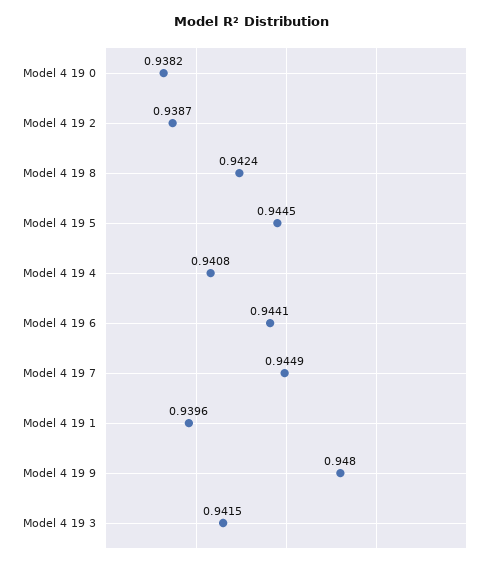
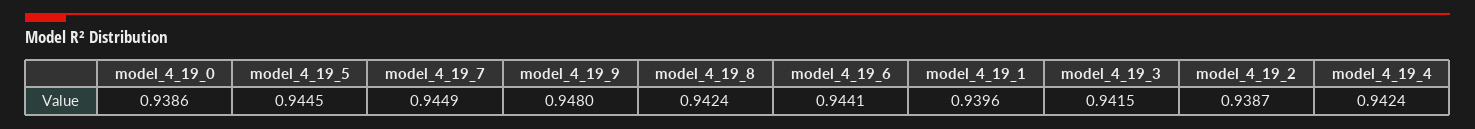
  {
-   "Model 4 19 0": 0.9382,
+   "Model 4 19 0": 0.9386,
    "Model 4 19 2": 0.9387,
    "Model 4 19 8": 0.9424,
    "Model 4 19 5": 0.9445,
-   "Model 4 19 4": 0.9408,
+   "Model 4 19 4": 0.9424,
    "Model 4 19 6": 0.9441,
    "Model 4 19 7": 0.9449,
    "Model 4 19 1": 0.9396,
    "Model 4 19 9": 0.948,
    "Model 4 19 3": 0.9415
  }

